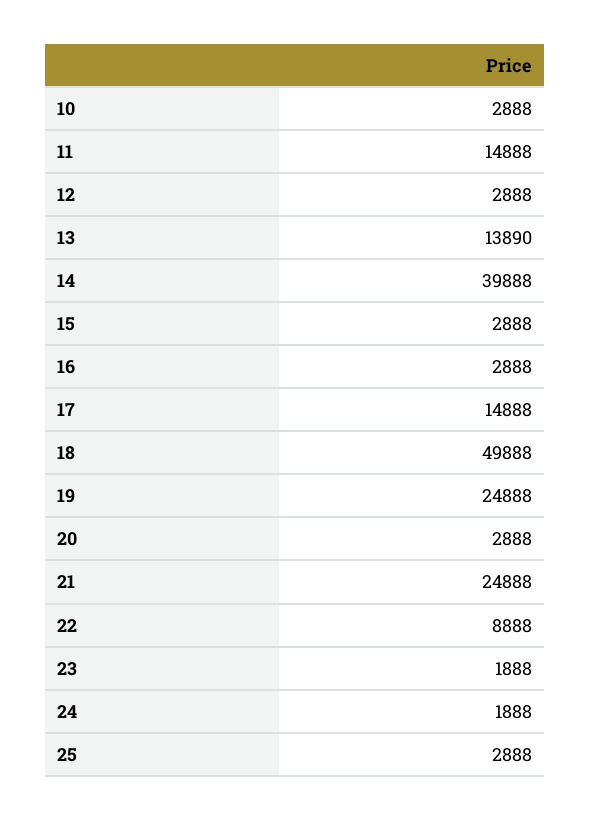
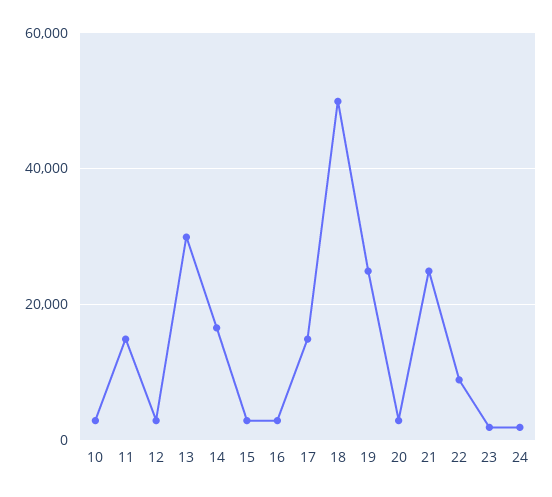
  {
    "10": 2888,
    "11": 14888,
    "12": 2888,
-   "13": 13890,
+   "13": 30000,
-   "14": 39888,
+   "14": 16000,
    "15": 2888,
    "16": 2888,
    "17": 14888,
    "18": 49888,
    "19": 24888,
    "20": 2888,
    "21": 24888,
    "22": 8888,
    "23": 1888,
-   "24": 1888,
+   "24": 1888
-   "25": 2888
  }

